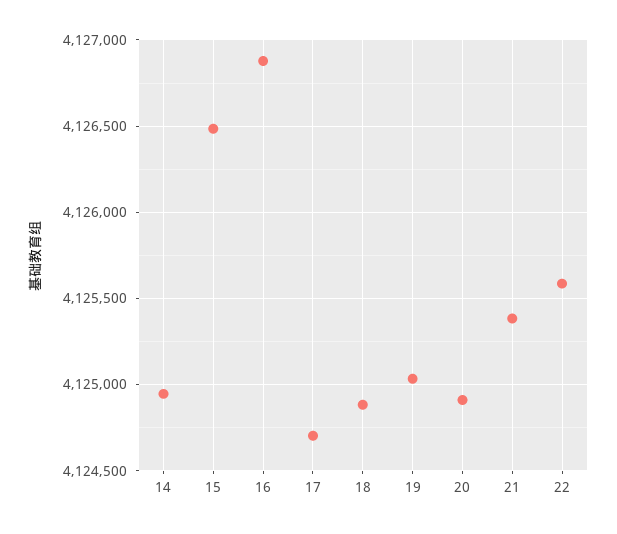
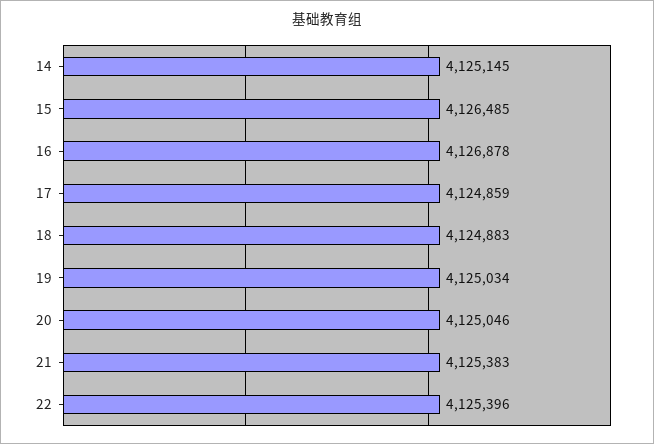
  {
-   "14": 4124950,
+   "14": 4125145,
    "15": 4126485,
    "16": 4126878,
-   "17": 4124700,
+   "17": 4124859,
    "18": 4124883,
    "19": 4125034,
-   "20": 4124900,
+   "20": 4125046,
    "21": 4125383,
-   "22": 4125600
+   "22": 4125396
  }

